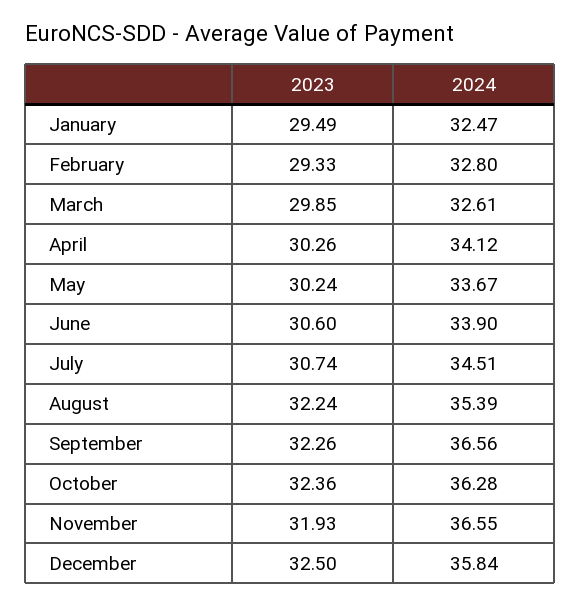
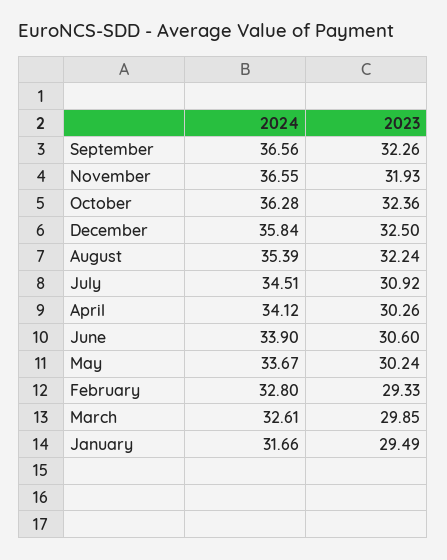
  {
    "2023": {
      "January": 29.49,
      "February": 29.33,
      "March": 29.85,
      "April": 30.26,
      "May": 30.24,
      "June": 30.6,
-     "July": 30.74,
+     "July": 30.92,
      "August": 32.24,
      "September": 32.26,
      "October": 32.36,
      "November": 31.93,
      "December": 32.5
    },
    "2024": {
-     "January": 32.47,
+     "January": 31.66,
      "February": 32.8,
      "March": 32.61,
      "April": 34.12,
      "May": 33.67,
      "June": 33.9,
      "July": 34.51,
      "August": 35.39,
      "September": 36.56,
      "October": 36.28,
      "November": 36.55,
      "December": 35.84
    }
  }

